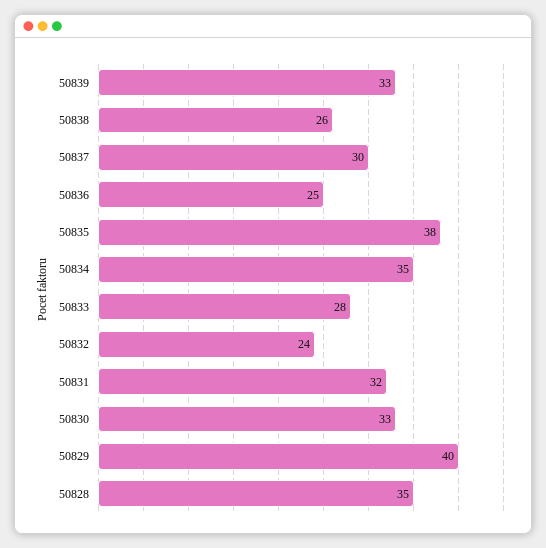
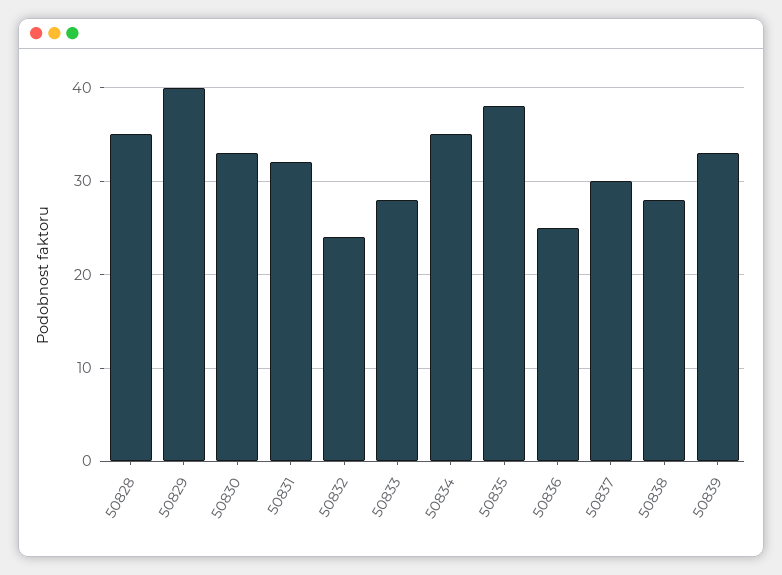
  {
    "50839": 33,
-   "50838": 26,
+   "50838": 28,
    "50837": 30,
    "50836": 25,
    "50835": 38,
    "50834": 35,
    "50833": 28,
    "50832": 24,
    "50831": 32,
    "50830": 33,
    "50829": 40,
    "50828": 35
  }

